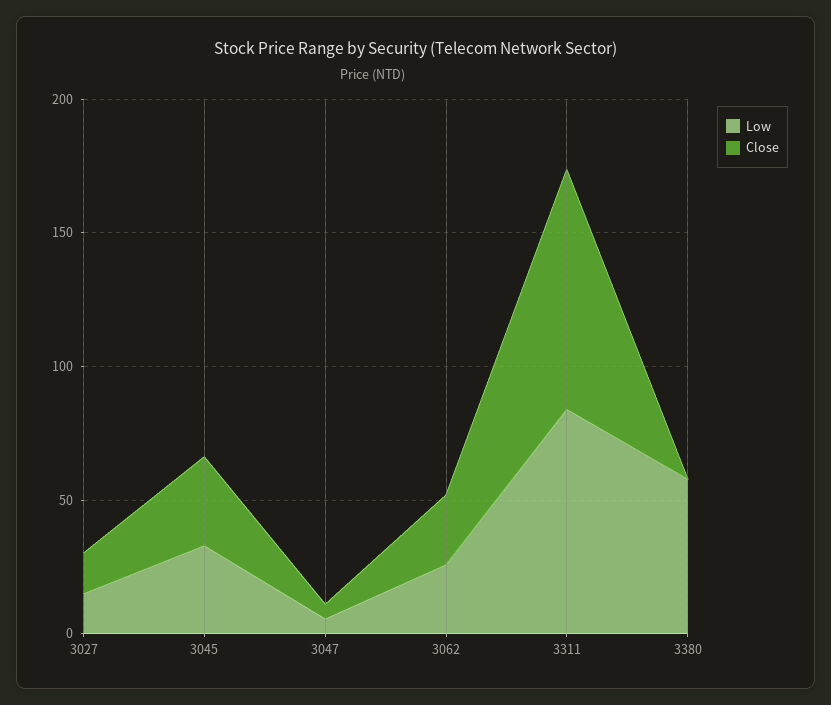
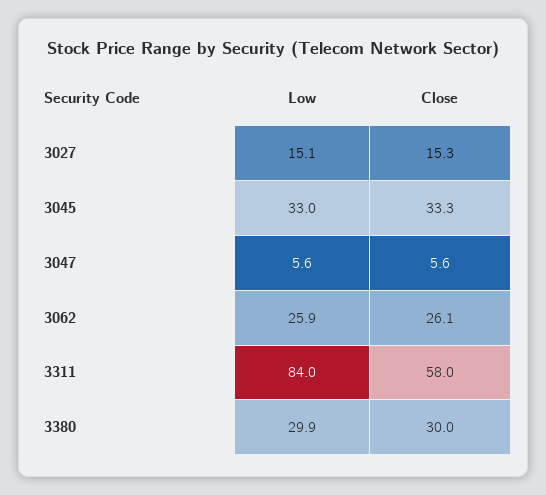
  {
    "Low": {
      "3027": 15.1,
      "3045": 33,
      "3047": 5.6,
      "3062": 25.9,
      "3311": 84,
-     "3380": 60
+     "3380": 29.9
    },
    "Close": {
      "3027": 15.3,
      "3045": 33.3,
      "3047": 5.6,
      "3062": 26.1,
-     "3311": 90,
+     "3311": 58,
-     "3380": 0
+     "3380": 30
    }
  }

